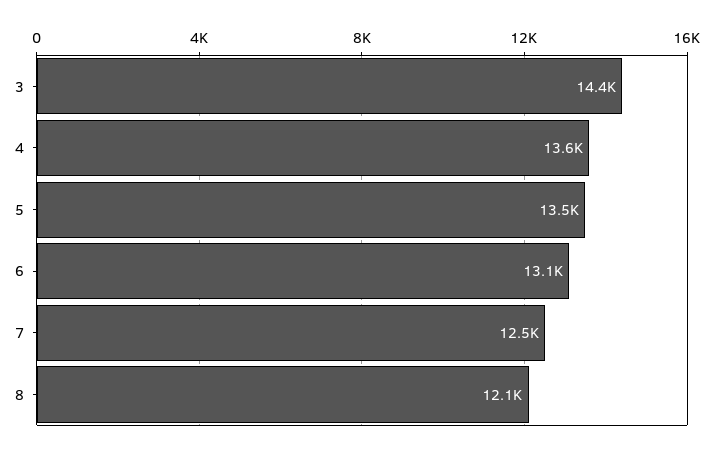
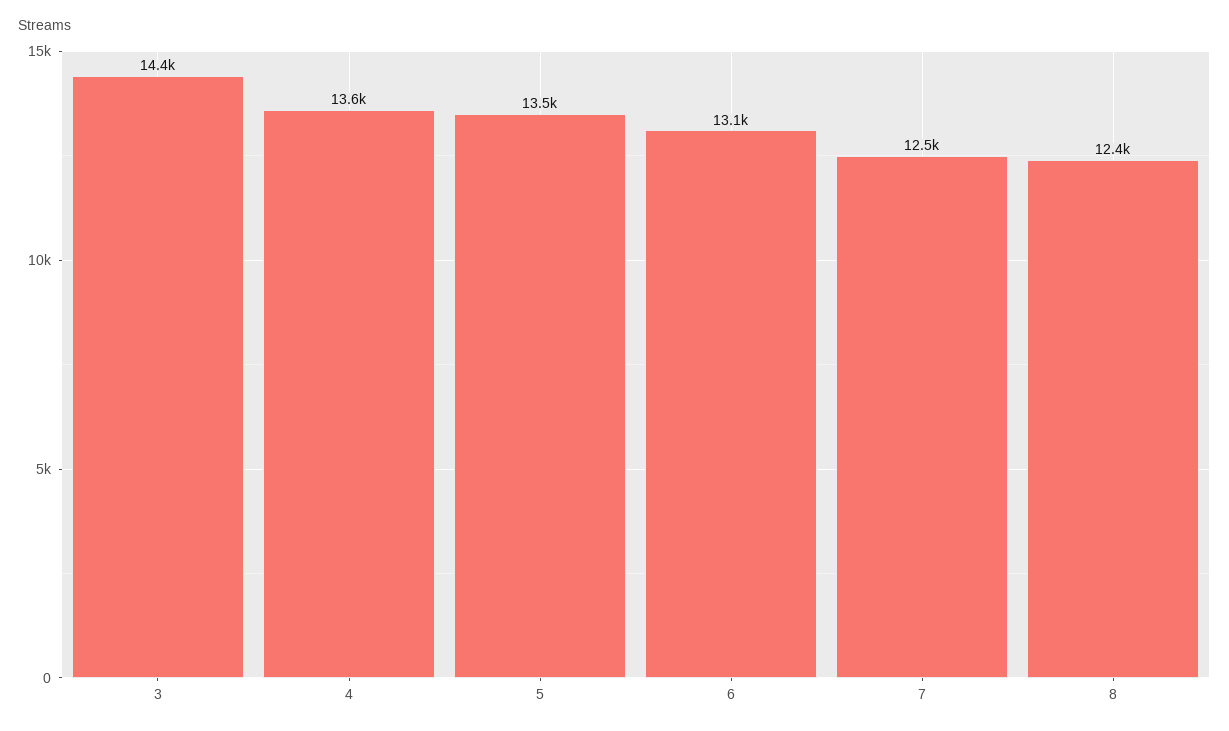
  {
    "3": 14400,
    "4": 13600,
    "5": 13500,
    "6": 13100,
    "7": 12500,
-   "8": 12100
+   "8": 12400
  }

